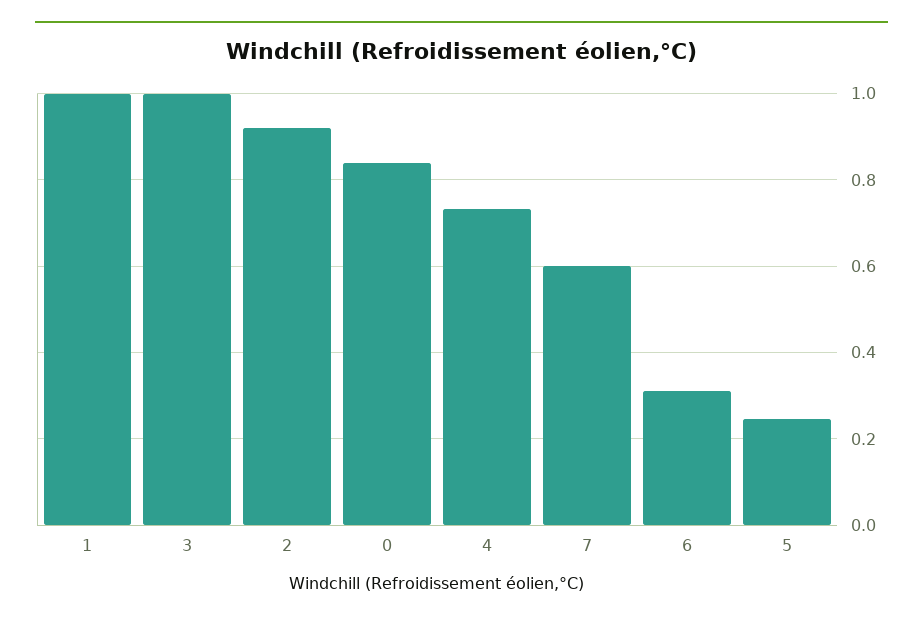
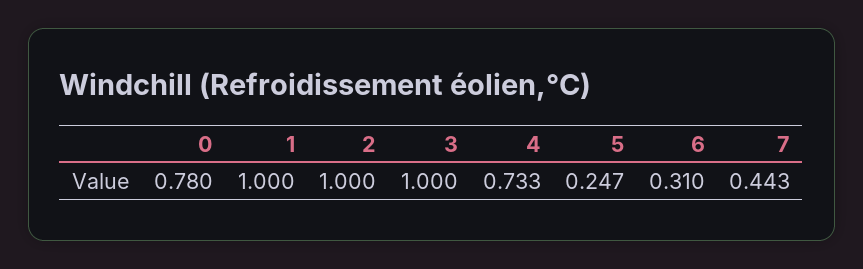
  {
    "1": 1,
    "3": 1,
-   "2": 0.92,
+   "2": 1,
-   "0": 0.84,
+   "0": 0.78,
    "4": 0.733,
-   "7": 0.6,
+   "7": 0.443,
    "6": 0.31,
    "5": 0.247
  }

